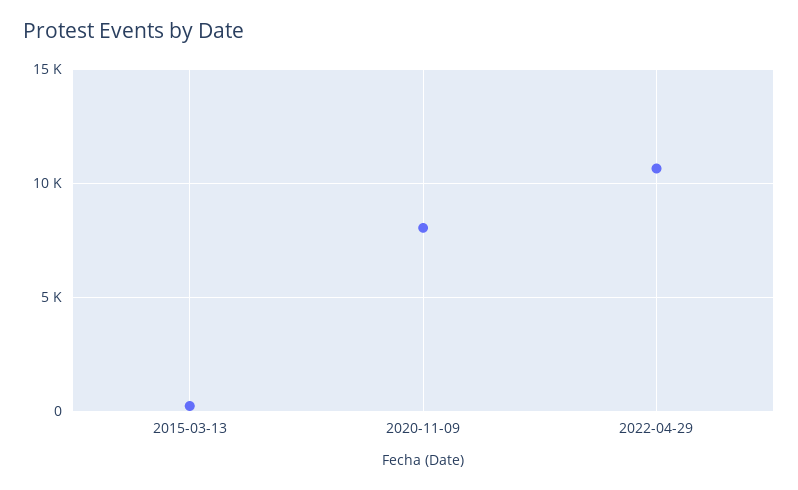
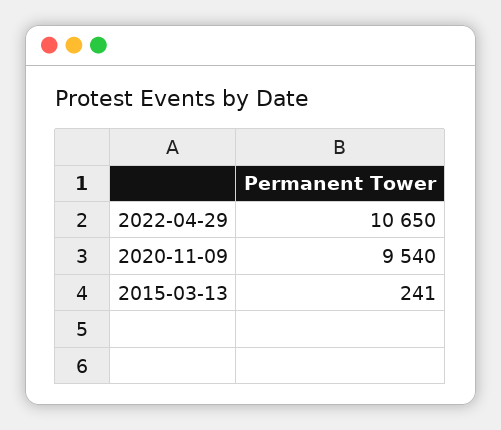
  {
    "2015-03-13": 241,
-   "2020-11-09": 8000,
+   "2020-11-09": 9540,
    "2022-04-29": 10650
  }

